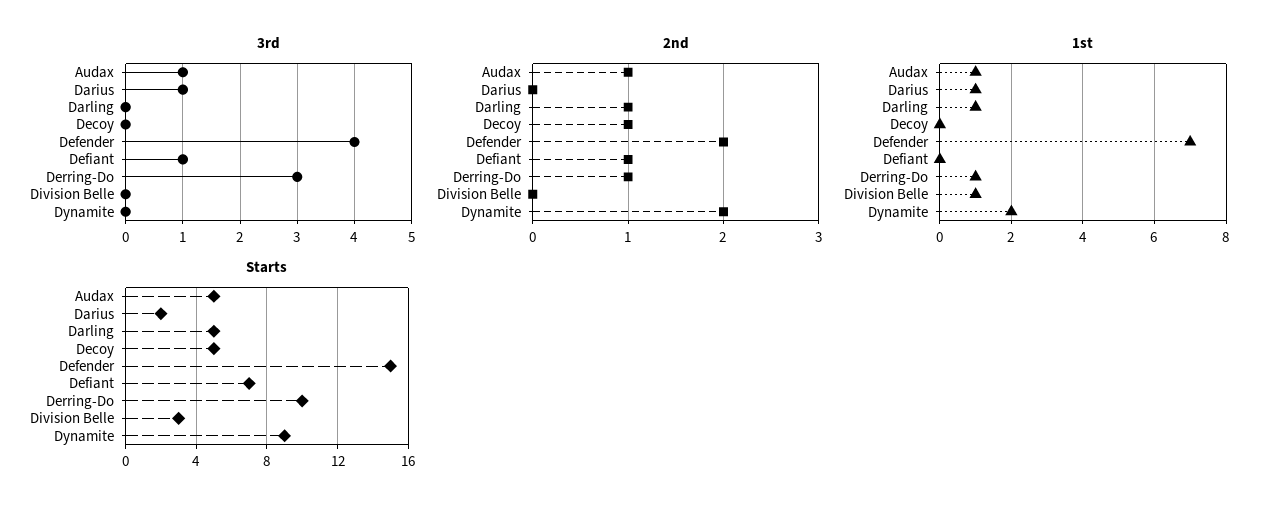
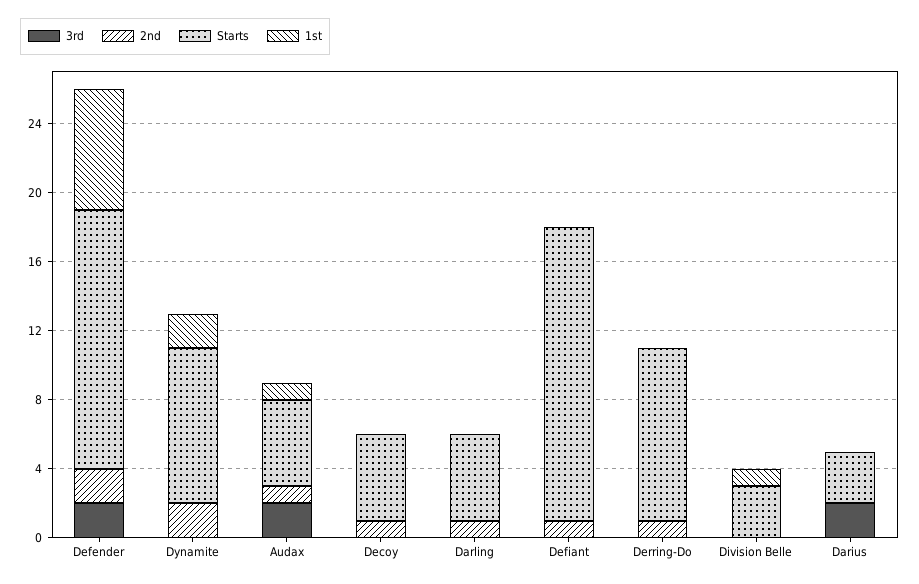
  {
    "3rd": {
-     "Audax": 1,
+     "Audax": 2,
-     "Darius": 1,
+     "Darius": 2,
      "Darling": 0,
      "Decoy": 0,
-     "Defender": 4,
+     "Defender": 2,
-     "Defiant": 1,
+     "Defiant": 0,
-     "Derring-Do": 3,
+     "Derring-Do": 0,
      "Division Belle": 0,
      "Dynamite": 0
    },
    "2nd": {
      "Audax": 1,
      "Darius": 0,
      "Darling": 1,
      "Decoy": 1,
      "Defender": 2,
      "Defiant": 1,
      "Derring-Do": 1,
      "Division Belle": 0,
      "Dynamite": 2
    },
    "1st": {
      "Audax": 1,
-     "Darius": 1,
+     "Darius": 0,
-     "Darling": 1,
+     "Darling": 0,
      "Decoy": 0,
      "Defender": 7,
      "Defiant": 0,
-     "Derring-Do": 1,
+     "Derring-Do": 0,
      "Division Belle": 1,
      "Dynamite": 2
    },
    "Starts": {
      "Audax": 5,
-     "Darius": 2,
+     "Darius": 3,
      "Darling": 5,
      "Decoy": 5,
      "Defender": 15,
-     "Defiant": 7,
+     "Defiant": 17,
      "Derring-Do": 10,
      "Division Belle": 3,
      "Dynamite": 9
    }
  }

